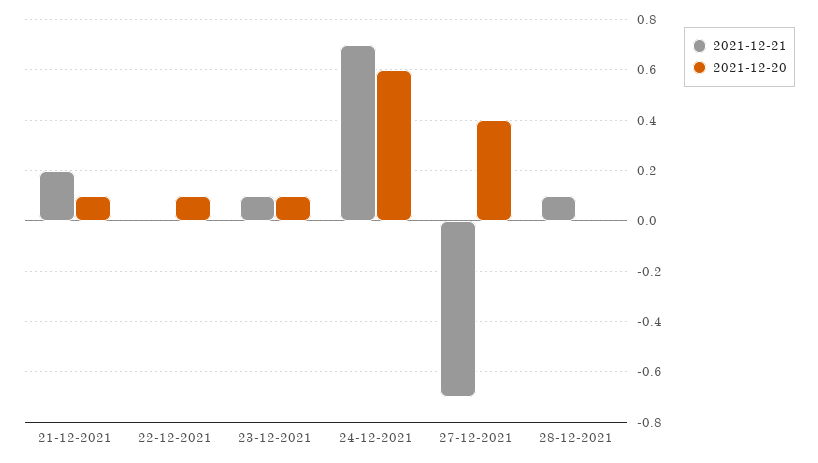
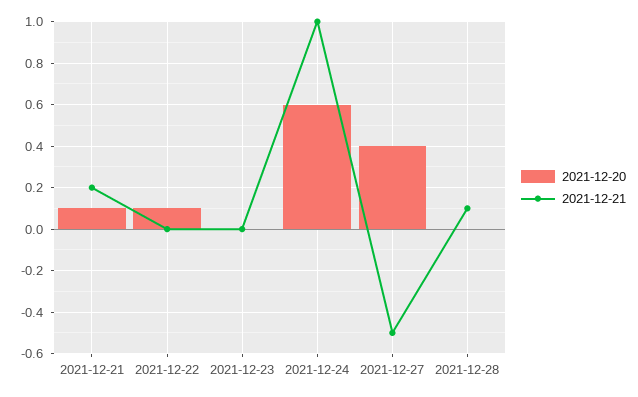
  {
    "2021-12-21": {
      "21-12-2021": 0.2,
      "22-12-2021": 0,
-     "23-12-2021": 0.1,
+     "23-12-2021": 0,
-     "24-12-2021": 0.7,
+     "24-12-2021": 1,
-     "27-12-2021": -0.7,
+     "27-12-2021": -0.5,
      "28-12-2021": 0.1
    },
    "2021-12-20": {
      "21-12-2021": 0.1,
      "22-12-2021": 0.1,
-     "23-12-2021": 0.1,
+     "23-12-2021": 0,
      "24-12-2021": 0.6,
      "27-12-2021": 0.4,
      "28-12-2021": 0
    }
  }

